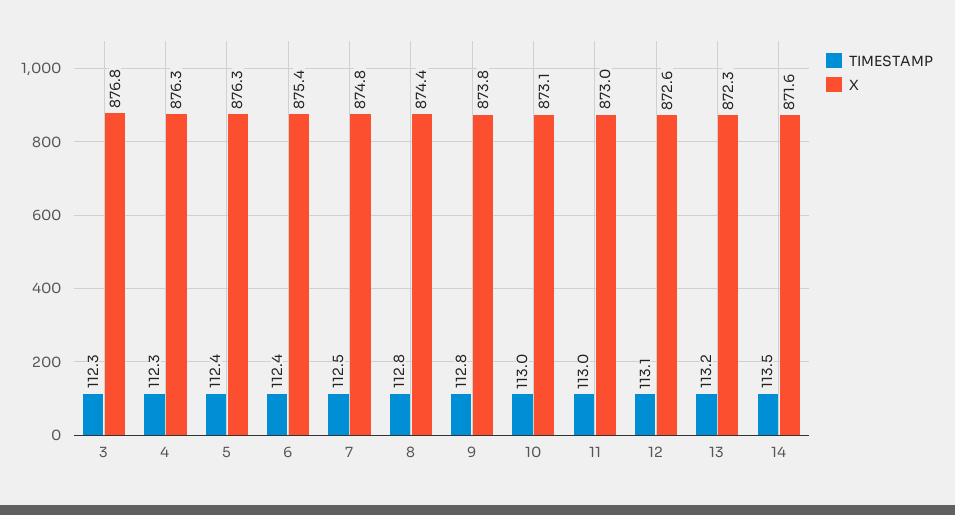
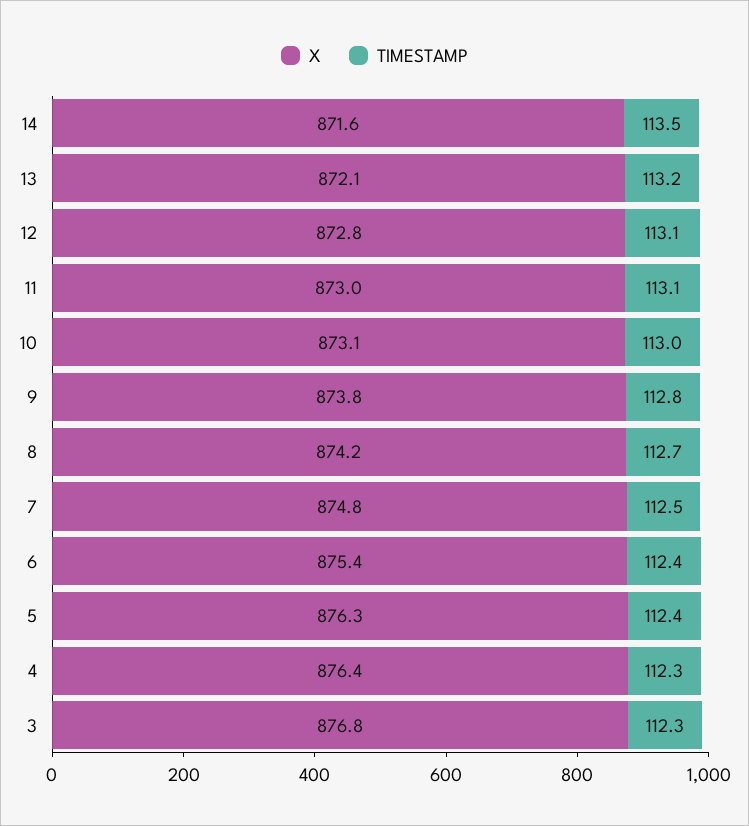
  {
    "TIMESTAMP": {
      "3": 112.3,
      "4": 112.3,
      "5": 112.4,
      "6": 112.4,
      "7": 112.5,
-     "8": 112.8,
+     "8": 112.7,
      "9": 112.8,
      "10": 113,
-     "11": 113,
+     "11": 113.1,
      "12": 113.1,
      "13": 113.2,
      "14": 113.5
    },
    "X": {
      "3": 876.8,
-     "4": 876.3,
+     "4": 876.4,
      "5": 876.3,
      "6": 875.4,
      "7": 874.8,
-     "8": 874.4,
+     "8": 874.2,
      "9": 873.8,
      "10": 873.1,
      "11": 873,
-     "12": 872.6,
+     "12": 872.8,
-     "13": 872.3,
+     "13": 872.1,
      "14": 871.6
    }
  }

